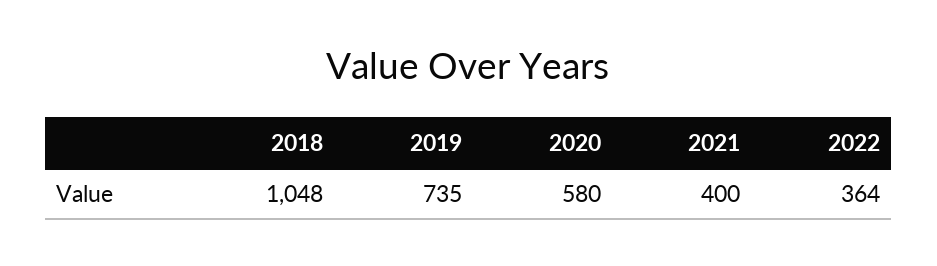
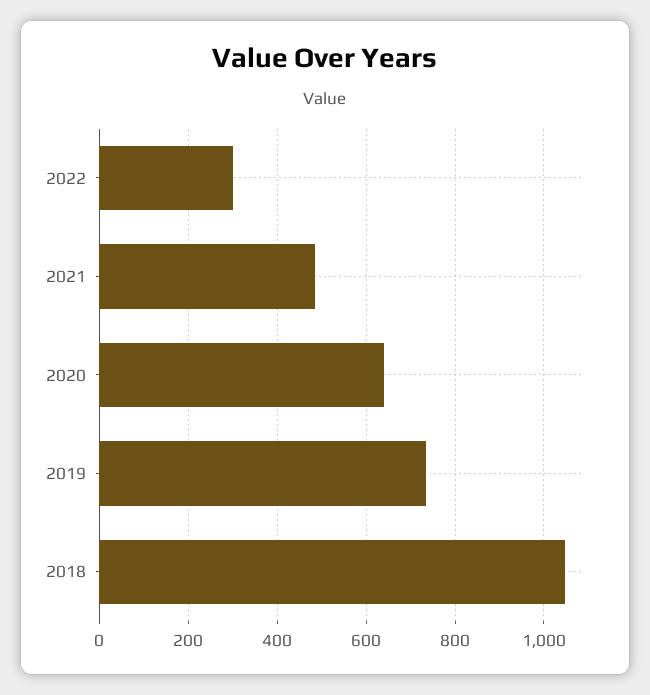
  {
    "2018": 1048,
    "2019": 735,
-   "2020": 580,
+   "2020": 640,
-   "2021": 400,
+   "2021": 480,
-   "2022": 364
+   "2022": 300
  }

